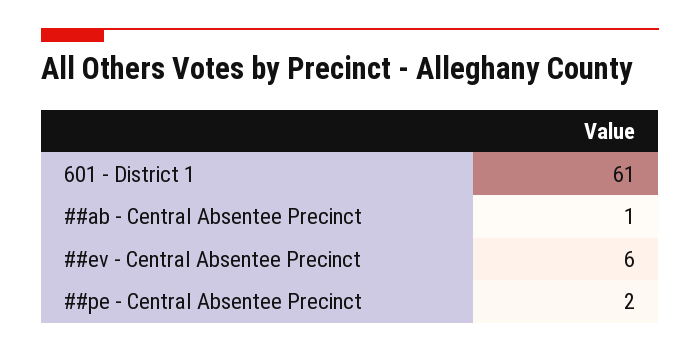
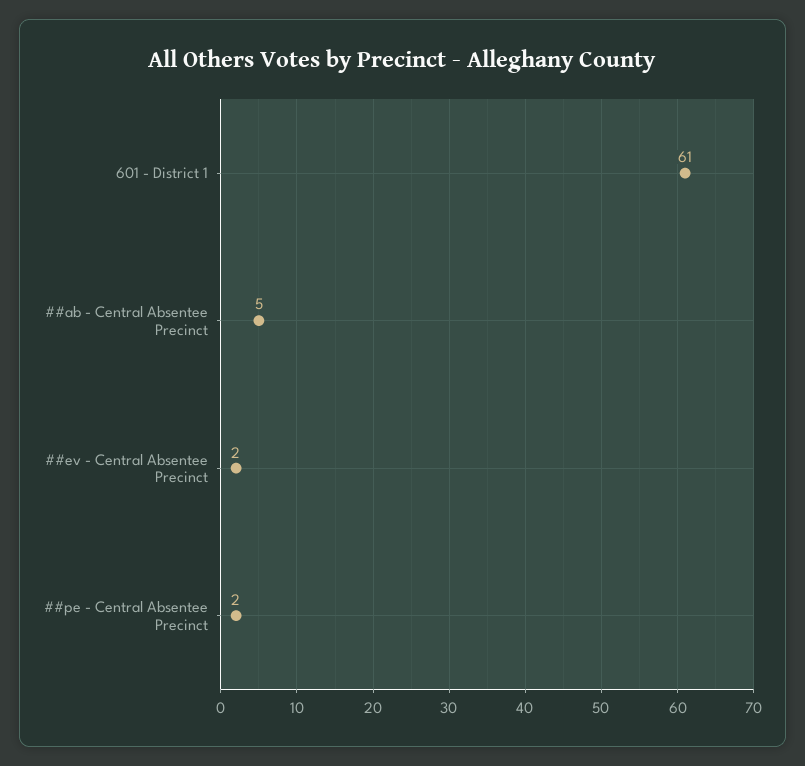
  {
    "601 - District 1": 61,
-   "##ab - Central Absentee Precinct": 1,
+   "##ab - Central Absentee Precinct": 5,
-   "##ev - Central Absentee Precinct": 6,
+   "##ev - Central Absentee Precinct": 2,
    "##pe - Central Absentee Precinct": 2
  }

